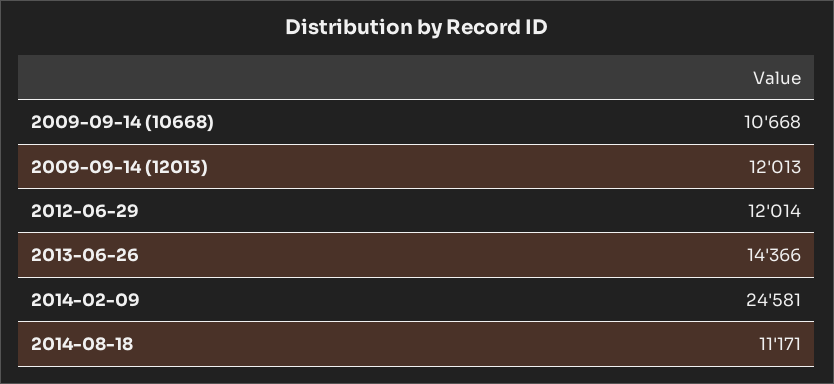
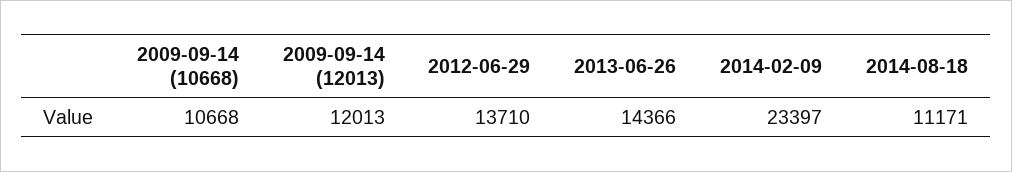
  {
    "2009-09-14 (10668)": 10668,
    "2009-09-14 (12013)": 12013,
-   "2012-06-29": 12014,
+   "2012-06-29": 13710,
    "2013-06-26": 14366,
-   "2014-02-09": 24581,
+   "2014-02-09": 23397,
    "2014-08-18": 11171
  }

